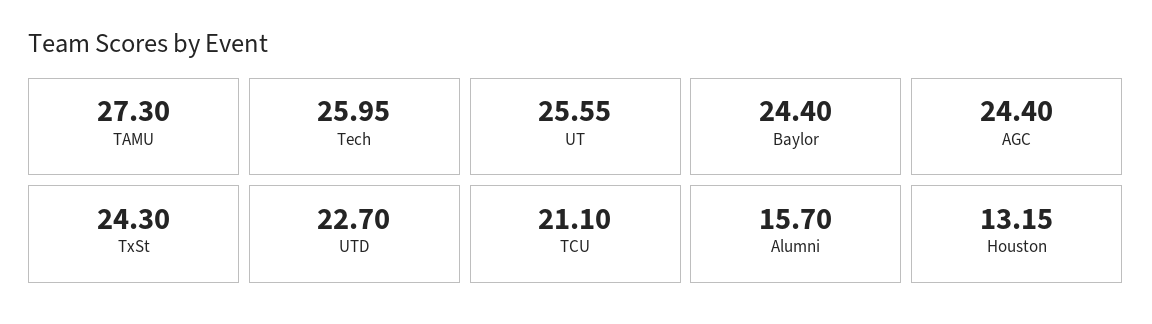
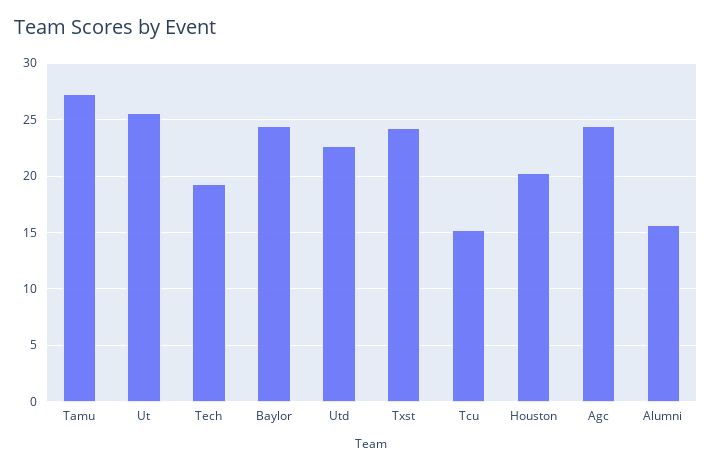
  {
    "TAMU": 27.3,
-   "Tech": 25.95,
+   "Tech": 19,
    "UT": 25.55,
    "Baylor": 24.4,
    "AGC": 24.4,
    "TxSt": 24.3,
    "UTD": 22.7,
-   "TCU": 21.1,
+   "TCU": 15,
    "Alumni": 15.7,
-   "Houston": 13.15
+   "Houston": 20
  }

